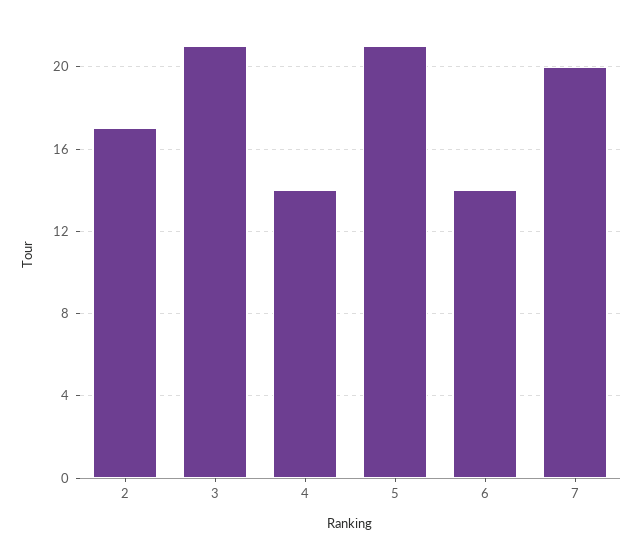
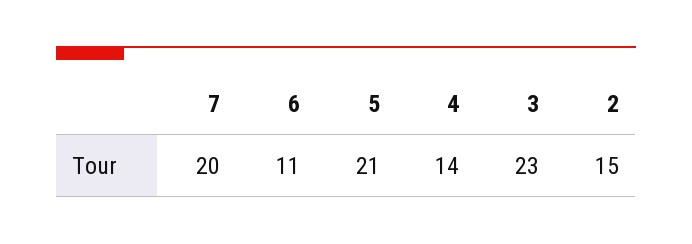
  {
-   "2": 17,
+   "2": 15,
-   "3": 21,
+   "3": 23,
    "4": 14,
    "5": 21,
-   "6": 14,
+   "6": 11,
    "7": 20
  }

